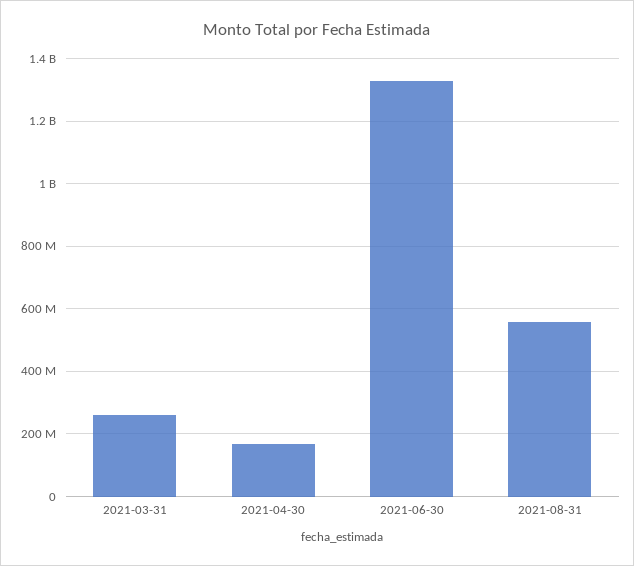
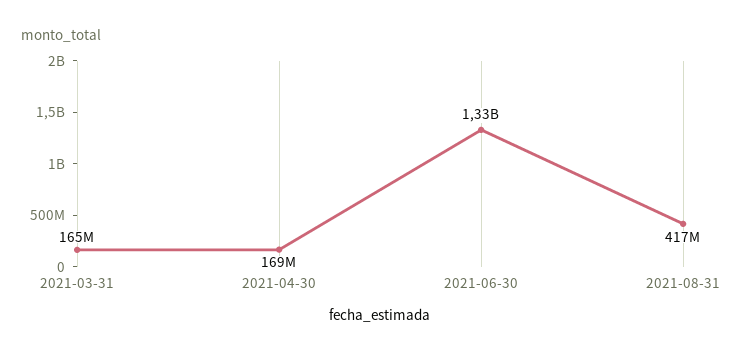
  {
-   "2021-03-31": 260000000,
+   "2021-03-31": 165000000,
    "2021-04-30": 169000000,
    "2021-06-30": 1330000000,
-   "2021-08-31": 560000000
+   "2021-08-31": 417000000
  }

